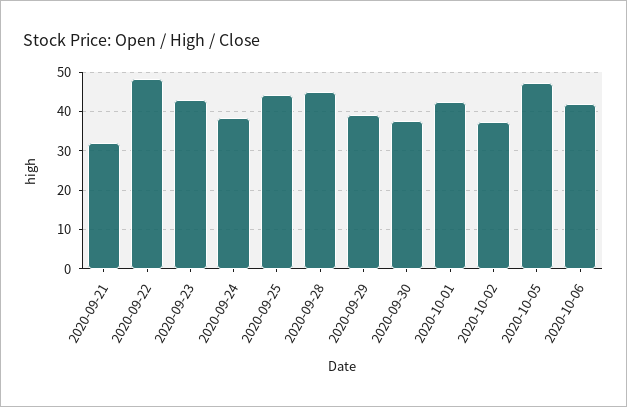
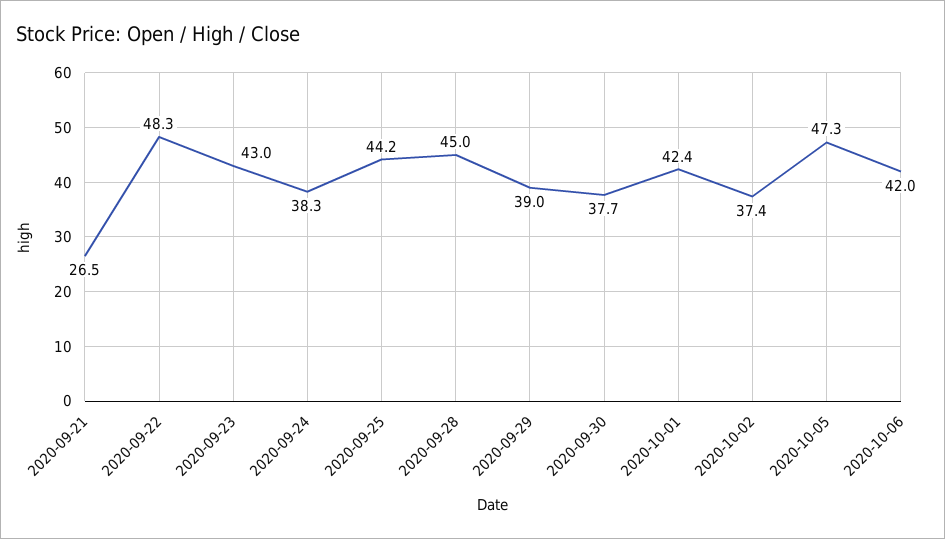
  {
-   "2020-09-21": 32,
+   "2020-09-21": 26.5,
    "2020-09-22": 48.3,
    "2020-09-23": 43,
    "2020-09-24": 38.3,
    "2020-09-25": 44.2,
    "2020-09-28": 45,
    "2020-09-29": 39,
    "2020-09-30": 37.7,
    "2020-10-01": 42.4,
    "2020-10-02": 37.4,
    "2020-10-05": 47.3,
    "2020-10-06": 42
  }

